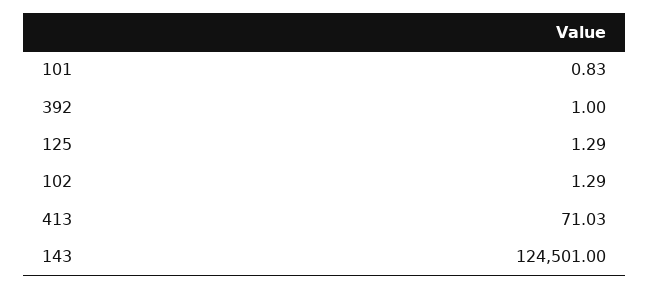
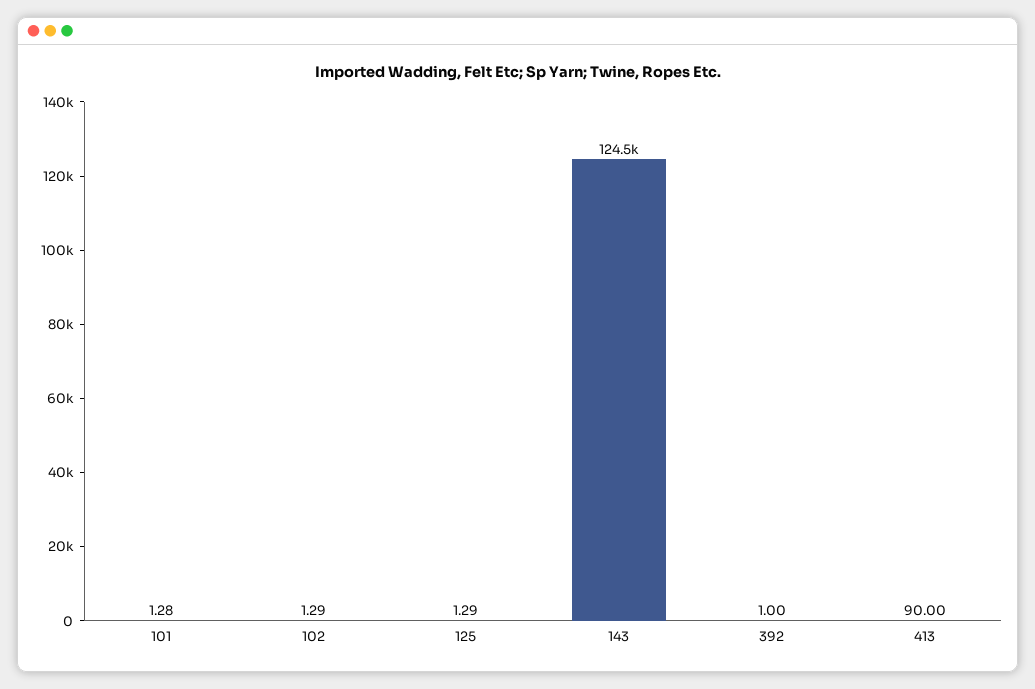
  {
-   "101": 0.83,
+   "101": 1.28,
    "392": 1,
    "125": 1.29,
    "102": 1.29,
-   "413": 71.03,
+   "413": 90,
    "143": 124501
  }

